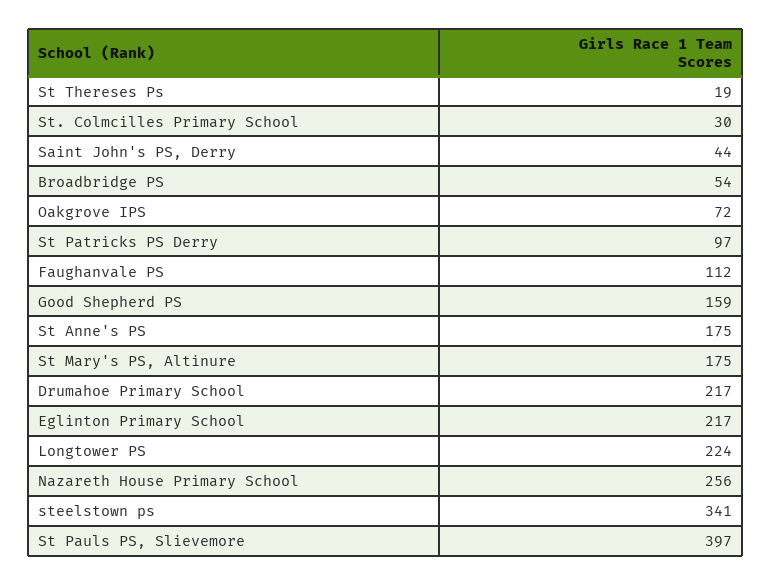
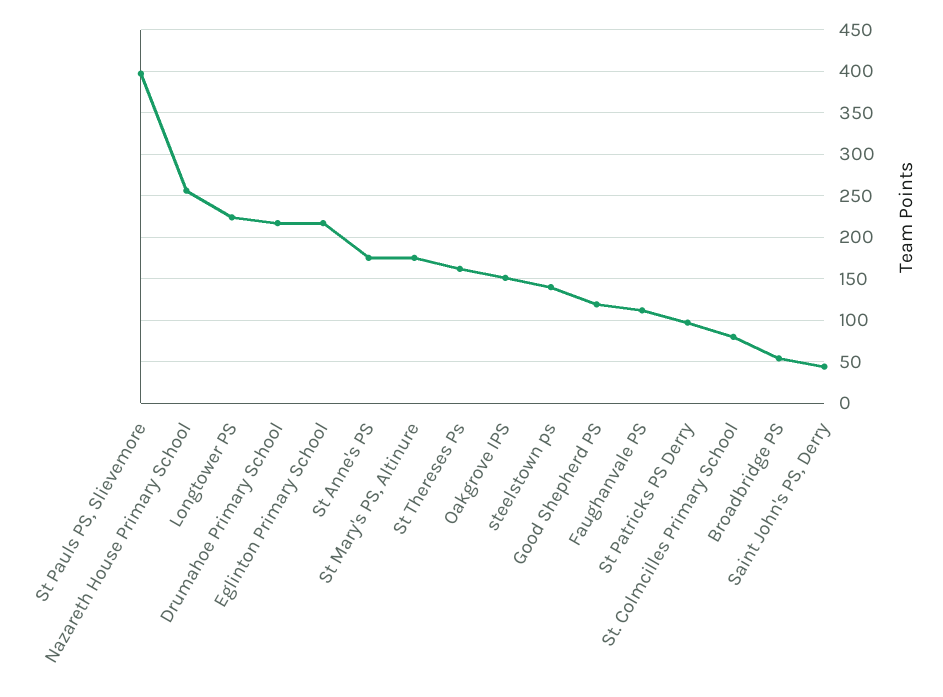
  {
-   "St Thereses Ps": 19,
+   "St Thereses Ps": 160,
-   "St. Colmcilles Primary School": 30,
+   "St. Colmcilles Primary School": 80,
    "Saint John's PS, Derry": 44,
    "Broadbridge PS": 54,
-   "Oakgrove IPS": 72,
+   "Oakgrove IPS": 150,
    "St Patricks PS Derry": 97,
    "Faughanvale PS": 112,
-   "Good Shepherd PS": 159,
+   "Good Shepherd PS": 120,
    "St Anne's PS": 175,
    "St Mary's PS, Altinure": 175,
    "Drumahoe Primary School": 217,
    "Eglinton Primary School": 217,
    "Longtower PS": 224,
    "Nazareth House Primary School": 256,
-   "steelstown ps": 341,
+   "steelstown ps": 140,
    "St Pauls PS, Slievemore": 397
  }

